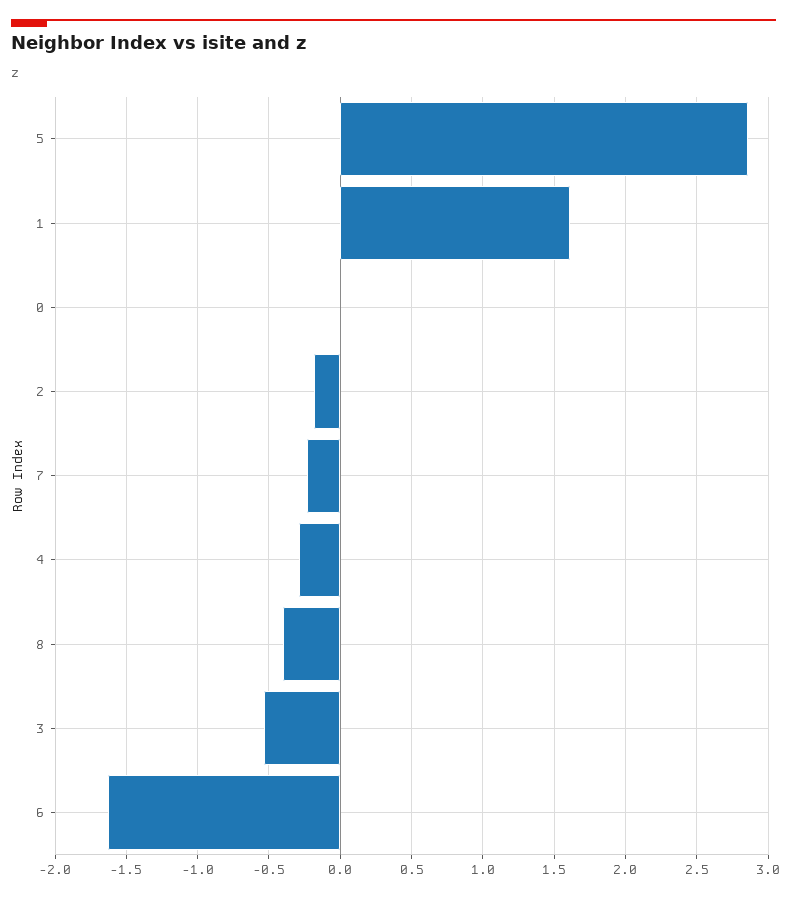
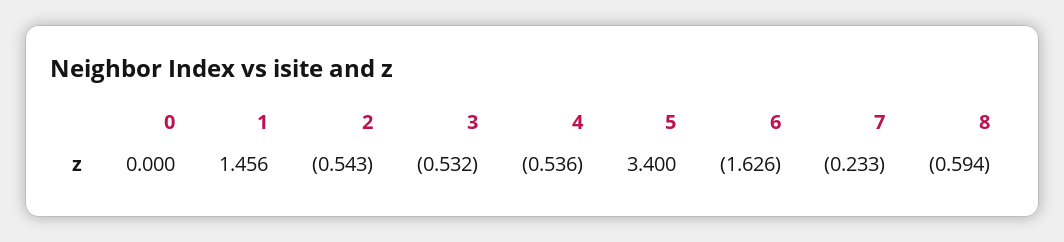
  {
-   "5": 2.85,
+   "5": 3.4,
-   "1": 1.6,
+   "1": 1.456,
    "0": 0,
-   "2": -0.2,
+   "2": -0.543,
    "7": -0.233,
-   "4": -0.3,
+   "4": -0.536,
-   "8": -0.4,
+   "8": -0.594,
    "3": -0.532,
    "6": -1.626
  }

